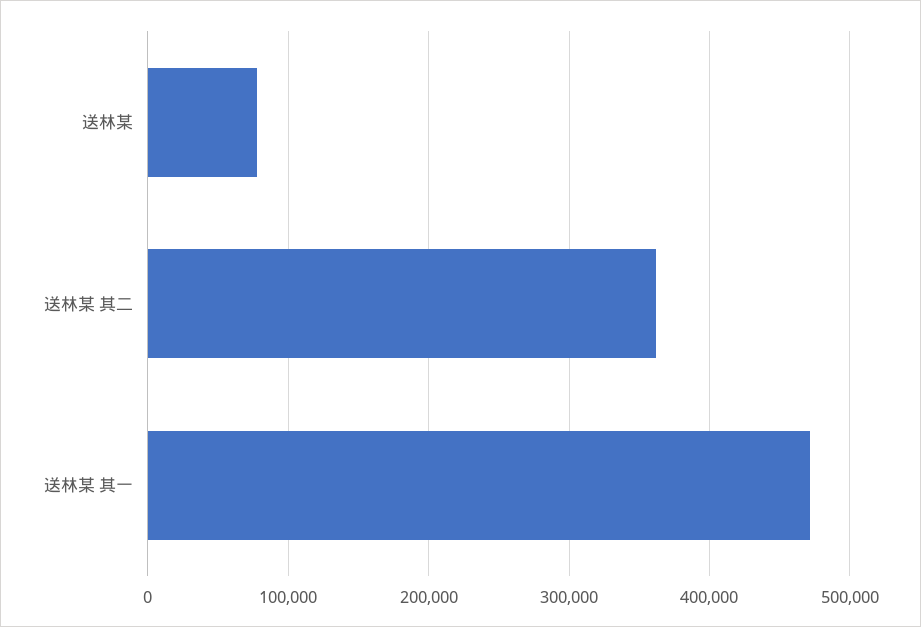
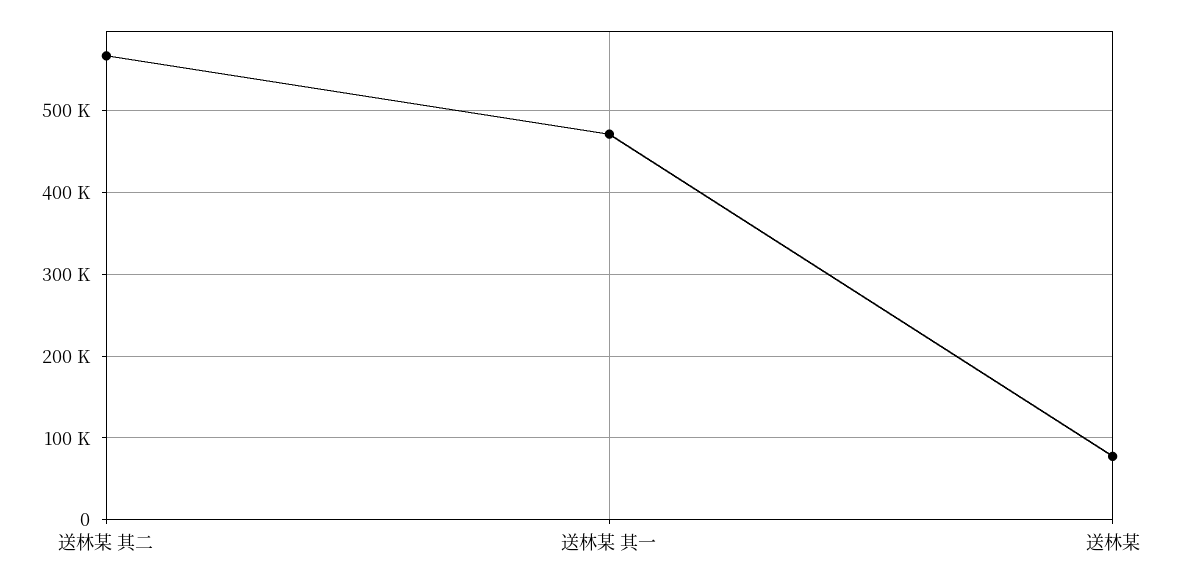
  {
    "送林某": 80000,
-   "送林某 其二": 360000,
+   "送林某 其二": 570000,
    "送林某 其一": 470000
  }

